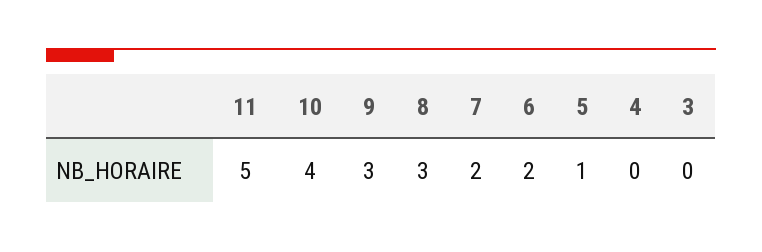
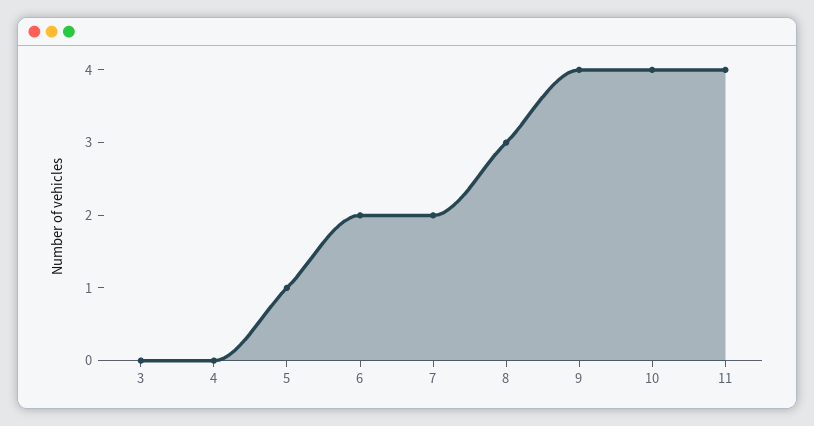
  {
-   "11": 5,
+   "11": 4,
    "10": 4,
-   "9": 3,
+   "9": 4,
    "8": 3,
    "7": 2,
    "6": 2,
    "5": 1,
    "4": 0,
    "3": 0
  }

